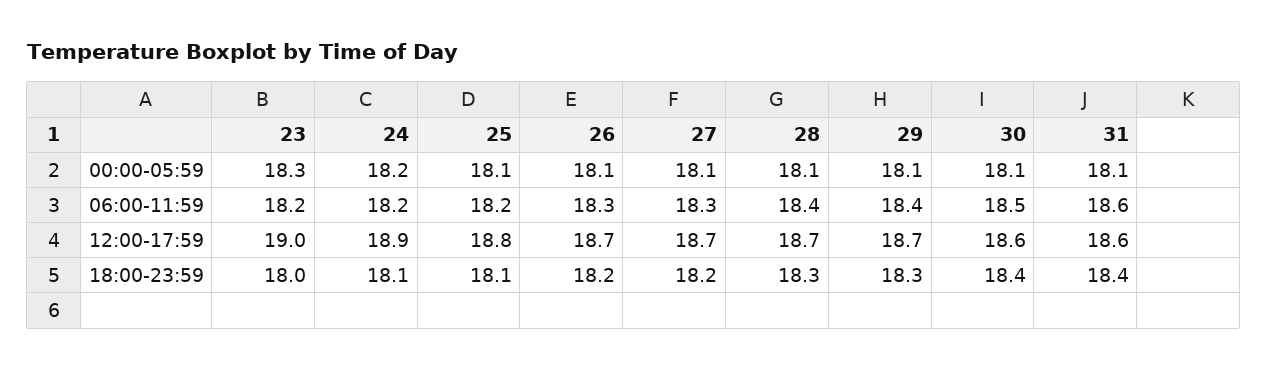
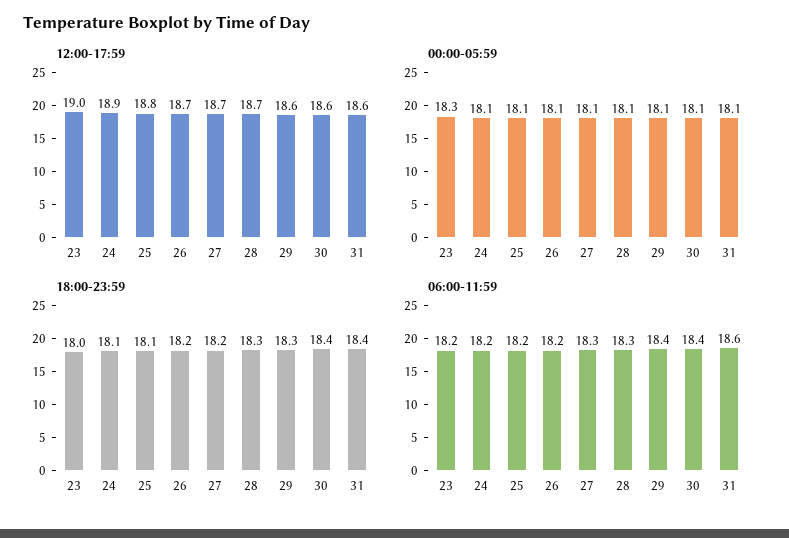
  {
    "00:00-05:59": {
      "23": 18.3,
-     "24": 18.2,
+     "24": 18.1,
      "25": 18.1,
      "26": 18.1,
      "27": 18.1,
      "28": 18.1,
      "29": 18.1,
      "30": 18.1,
      "31": 18.1
    },
    "06:00-11:59": {
      "23": 18.2,
      "24": 18.2,
      "25": 18.2,
-     "26": 18.3,
+     "26": 18.2,
      "27": 18.3,
-     "28": 18.4,
+     "28": 18.3,
      "29": 18.4,
-     "30": 18.5,
+     "30": 18.4,
      "31": 18.6
    },
    "12:00-17:59": {
      "23": 19,
      "24": 18.9,
      "25": 18.8,
      "26": 18.7,
      "27": 18.7,
      "28": 18.7,
-     "29": 18.7,
+     "29": 18.6,
      "30": 18.6,
      "31": 18.6
    },
    "18:00-23:59": {
      "23": 18,
      "24": 18.1,
      "25": 18.1,
      "26": 18.2,
      "27": 18.2,
      "28": 18.3,
      "29": 18.3,
      "30": 18.4,
      "31": 18.4
    }
  }

